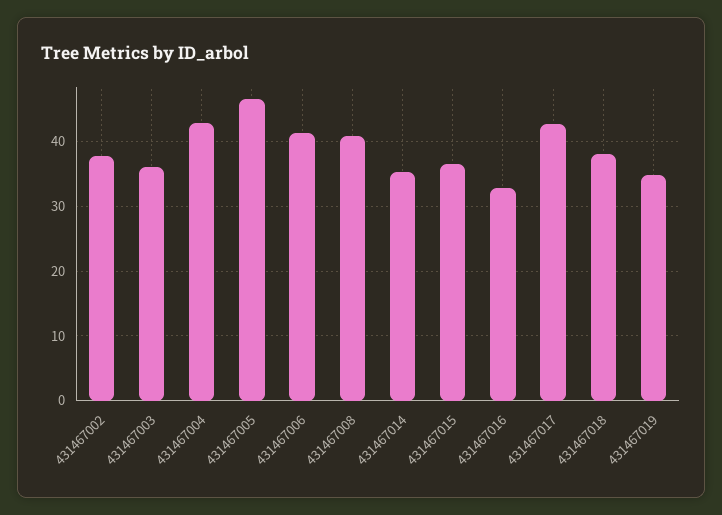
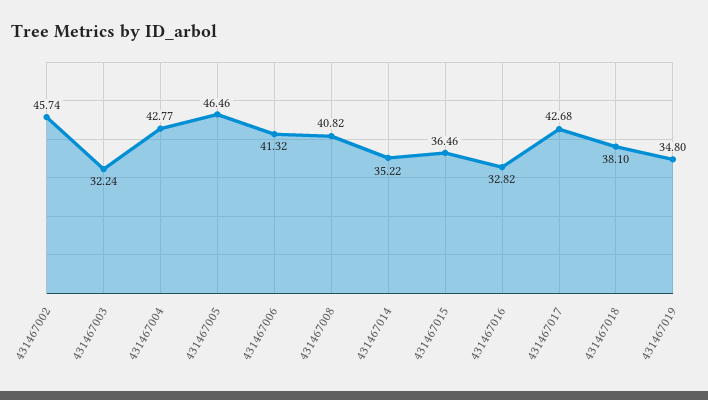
  {
-   "431467002": 38,
+   "431467002": 45.74,
-   "431467003": 36,
+   "431467003": 32.24,
    "431467004": 42.77,
    "431467005": 46.46,
    "431467006": 41.32,
    "431467008": 40.82,
    "431467014": 35.22,
    "431467015": 36.46,
    "431467016": 32.82,
    "431467017": 42.68,
    "431467018": 38.1,
    "431467019": 34.8
  }

